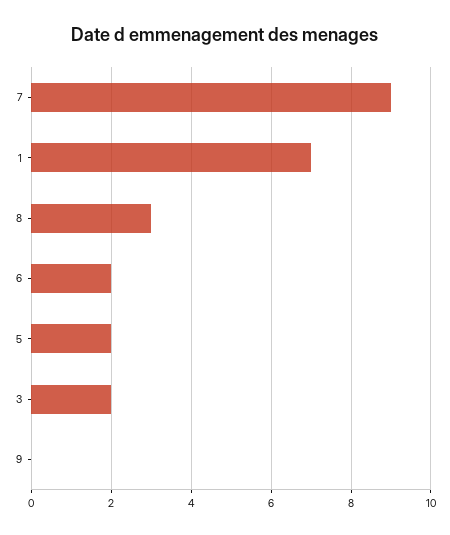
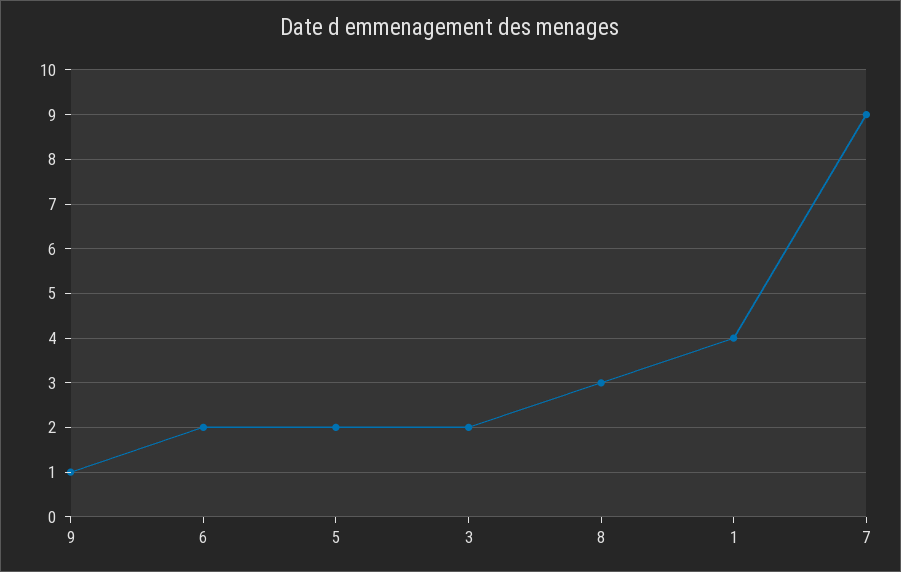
  {
    "7": 9,
-   "1": 7,
+   "1": 4,
    "8": 3,
    "6": 2,
    "5": 2,
    "3": 2,
-   "9": 0
+   "9": 1
  }

